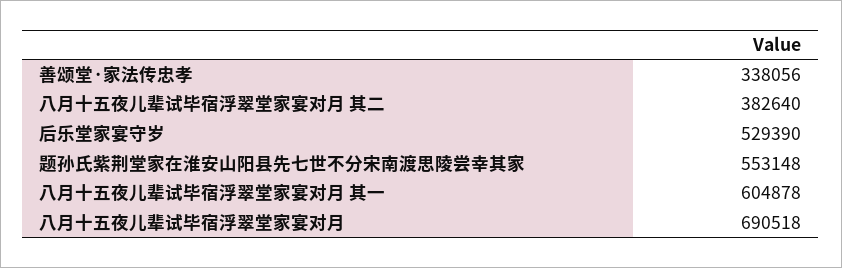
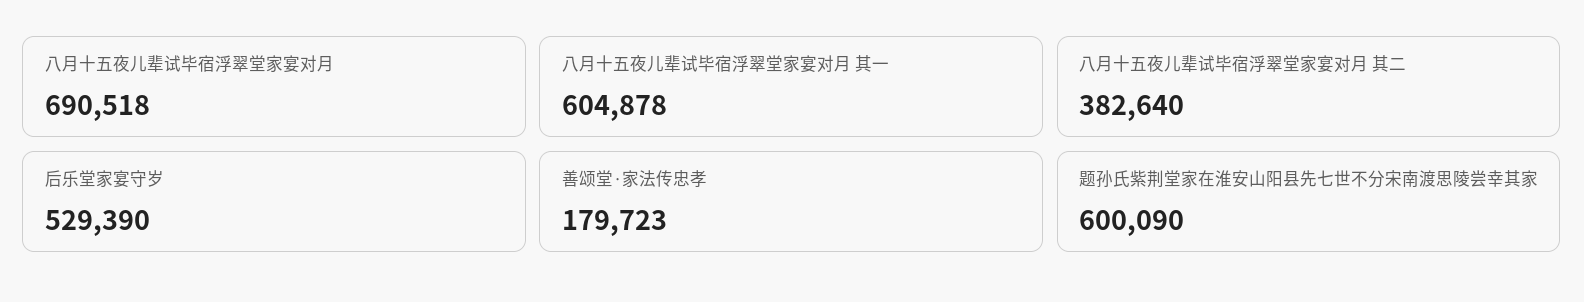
  {
-   "善颂堂·家法传忠孝": 338056,
+   "善颂堂·家法传忠孝": 179723,
    "八月十五夜儿辈试毕宿浮翠堂家宴对月 其二": 382640,
    "后乐堂家宴守岁": 529390,
-   "题孙氏紫荆堂家在淮安山阳县先七世不分宋南渡思陵尝幸其家": 553148,
+   "题孙氏紫荆堂家在淮安山阳县先七世不分宋南渡思陵尝幸其家": 600090,
    "八月十五夜儿辈试毕宿浮翠堂家宴对月 其一": 604878,
    "八月十五夜儿辈试毕宿浮翠堂家宴对月": 690518
  }

